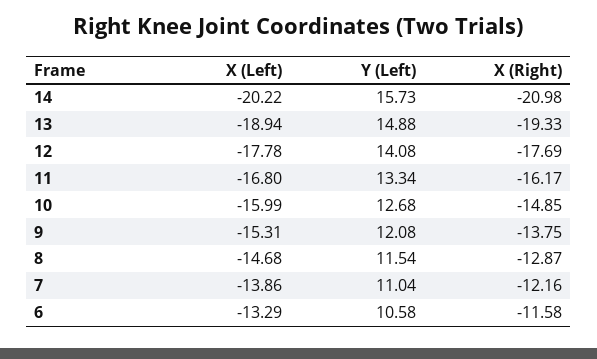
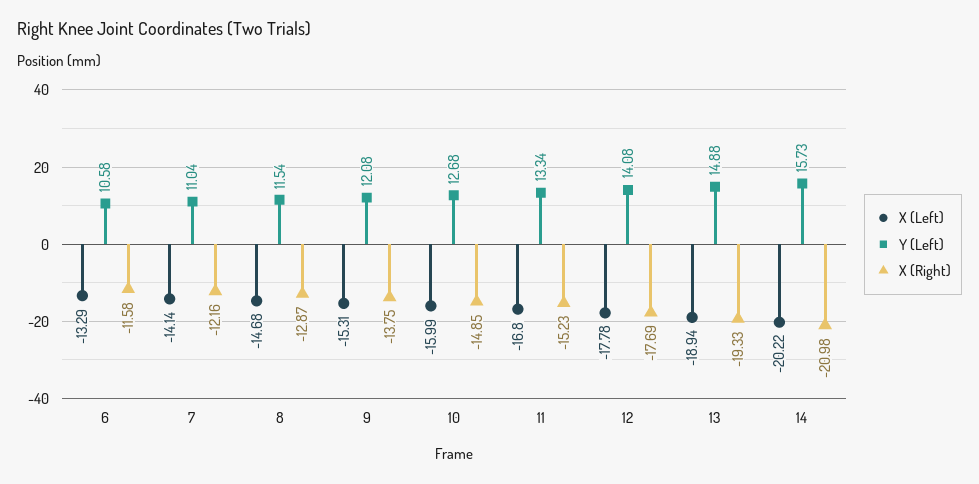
  {
    "X (Left)": {
      "14": -20.22,
      "13": -18.94,
      "12": -17.78,
      "11": -16.8,
      "10": -15.99,
      "9": -15.31,
      "8": -14.68,
-     "7": -13.86,
+     "7": -14.14,
      "6": -13.29
    },
    "Y (Left)": {
      "14": 15.73,
      "13": 14.88,
      "12": 14.08,
      "11": 13.34,
      "10": 12.68,
      "9": 12.08,
      "8": 11.54,
      "7": 11.04,
      "6": 10.58
    },
    "X (Right)": {
      "14": -20.98,
      "13": -19.33,
      "12": -17.69,
-     "11": -16.17,
+     "11": -15.23,
      "10": -14.85,
      "9": -13.75,
      "8": -12.87,
      "7": -12.16,
      "6": -11.58
    }
  }

